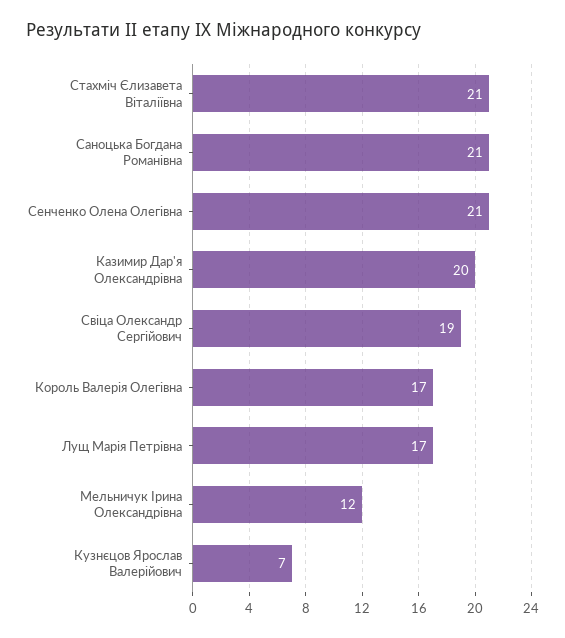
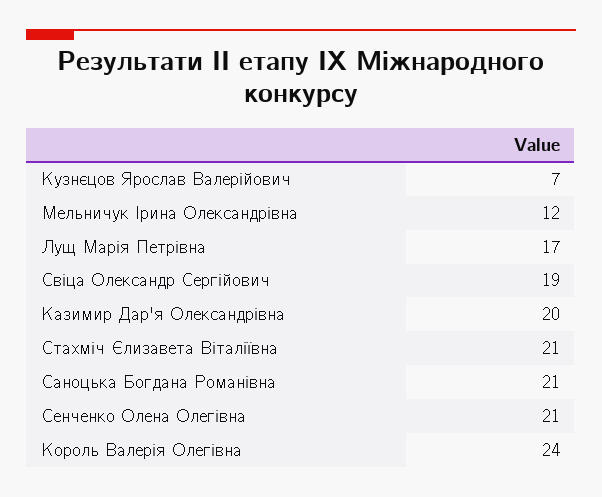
  {
    "Стахміч Єлизавета Віталіївна": 21,
    "Саноцька Богдана Романівна": 21,
    "Сенченко Олена Олегівна": 21,
    "Казимир Дар'я Олександрівна": 20,
    "Свіца Олександр Сергійович": 19,
-   "Король Валерія Олегівна": 17,
+   "Король Валерія Олегівна": 24,
    "Лущ Марія Петрівна": 17,
    "Мельничук Ірина Олександрівна": 12,
    "Кузнєцов Ярослав Валерійович": 7
  }

